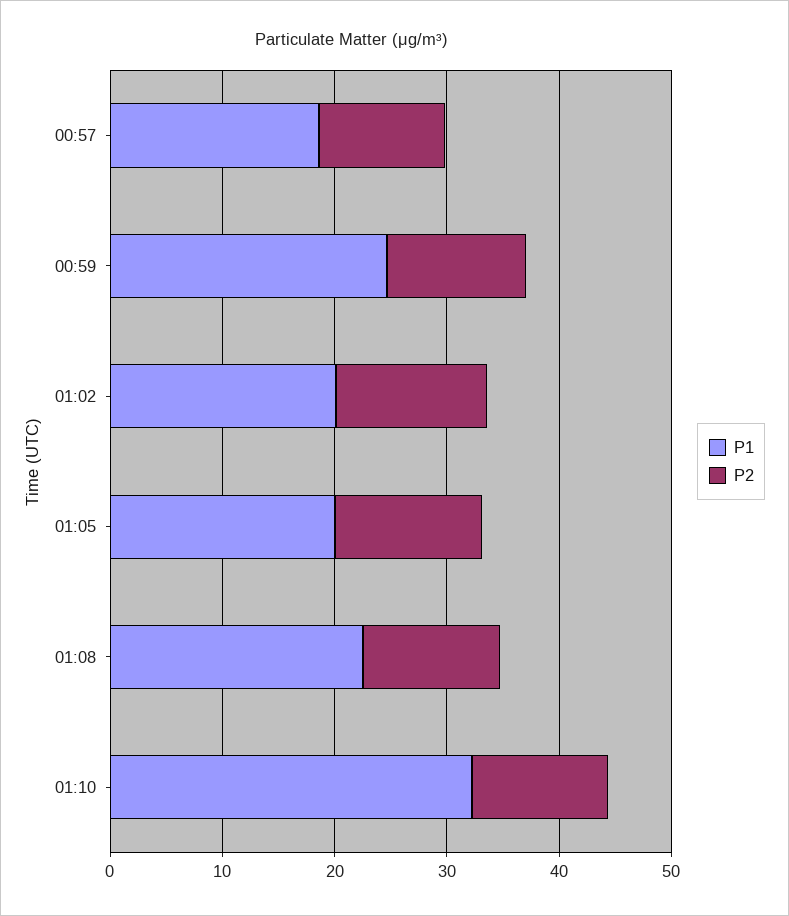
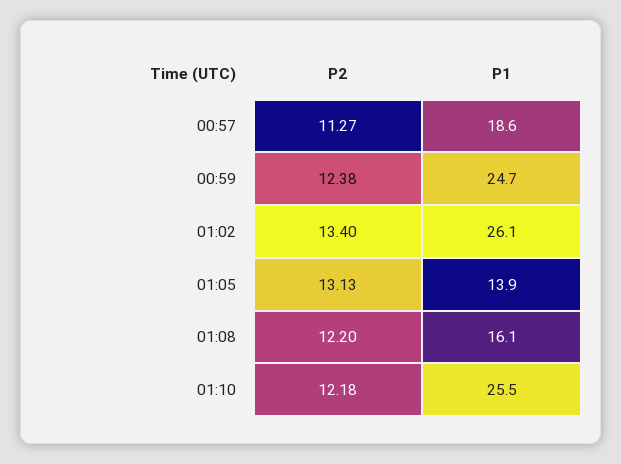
  {
    "P1": {
      "00:57": 18.6,
      "00:59": 24.7,
-     "01:02": 20,
+     "01:02": 26.1,
-     "01:05": 20,
+     "01:05": 13.9,
-     "01:08": 22,
+     "01:08": 16.1,
-     "01:10": 32
+     "01:10": 25.5
    },
    "P2": {
      "00:57": 11.27,
      "00:59": 12.38,
      "01:02": 13.4,
      "01:05": 13.13,
      "01:08": 12.2,
      "01:10": 12.18
    }
  }

